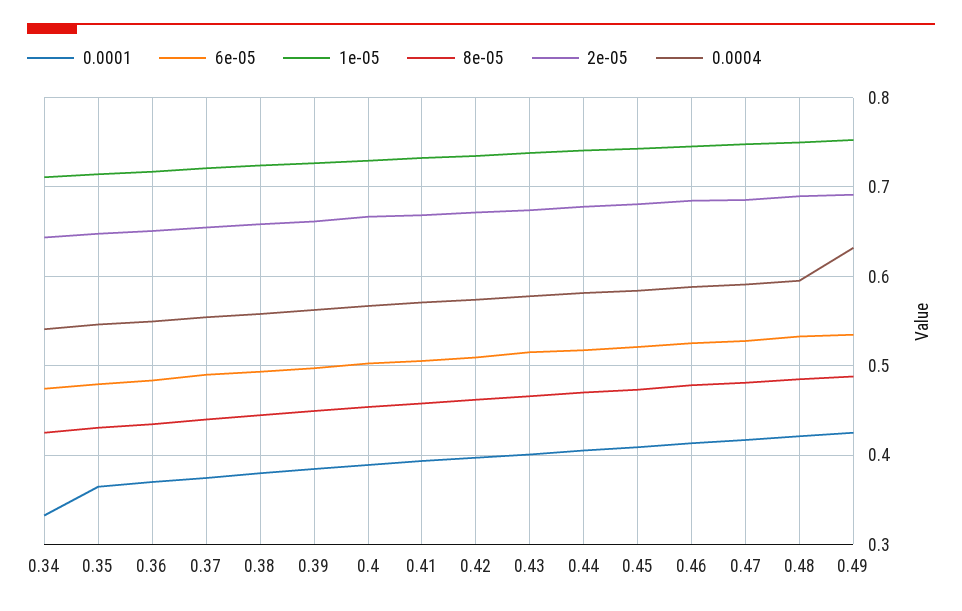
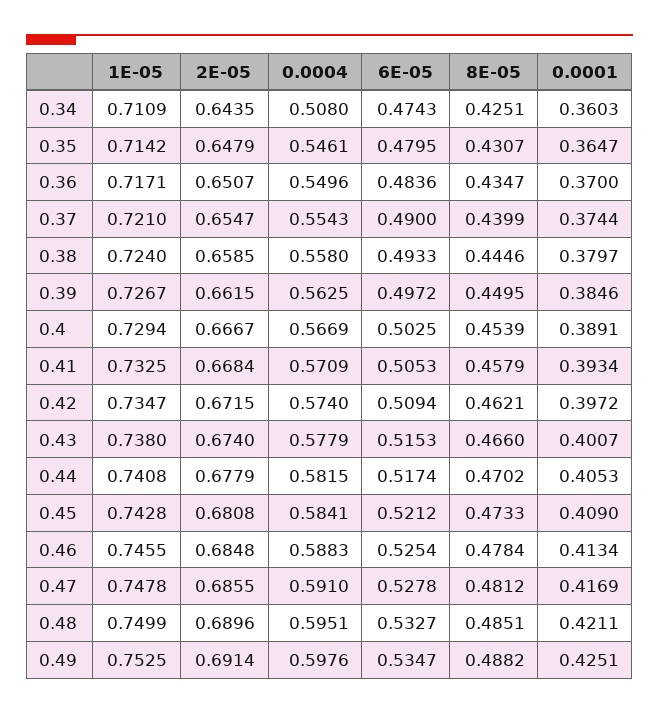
  {
    "0.0001": {
-     "0.34": 0.33,
+     "0.34": 0.3603,
      "0.35": 0.3647,
      "0.36": 0.37,
      "0.37": 0.3744,
      "0.38": 0.3797,
      "0.39": 0.3846,
      "0.4": 0.3891,
      "0.41": 0.3934,
      "0.42": 0.3972,
      "0.43": 0.4007,
      "0.44": 0.4053,
      "0.45": 0.409,
      "0.46": 0.4134,
      "0.47": 0.4169,
      "0.48": 0.4211,
      "0.49": 0.4251
    },
    "6e-05": {
      "0.34": 0.4743,
      "0.35": 0.4795,
      "0.36": 0.4836,
      "0.37": 0.49,
      "0.38": 0.4933,
      "0.39": 0.4972,
      "0.4": 0.5025,
      "0.41": 0.5053,
      "0.42": 0.5094,
      "0.43": 0.5153,
      "0.44": 0.5174,
      "0.45": 0.5212,
      "0.46": 0.5254,
      "0.47": 0.5278,
      "0.48": 0.5327,
      "0.49": 0.5347
    },
    "1e-05": {
      "0.34": 0.7109,
      "0.35": 0.7142,
      "0.36": 0.7171,
      "0.37": 0.721,
      "0.38": 0.724,
      "0.39": 0.7267,
      "0.4": 0.7294,
      "0.41": 0.7325,
      "0.42": 0.7347,
      "0.43": 0.738,
      "0.44": 0.7408,
      "0.45": 0.7428,
      "0.46": 0.7455,
      "0.47": 0.7478,
      "0.48": 0.7499,
      "0.49": 0.7525
    },
    "8e-05": {
      "0.34": 0.4251,
      "0.35": 0.4307,
      "0.36": 0.4347,
      "0.37": 0.4399,
      "0.38": 0.4446,
      "0.39": 0.4495,
      "0.4": 0.4539,
      "0.41": 0.4579,
      "0.42": 0.4621,
      "0.43": 0.466,
      "0.44": 0.4702,
      "0.45": 0.4733,
      "0.46": 0.4784,
      "0.47": 0.4812,
      "0.48": 0.4851,
      "0.49": 0.4882
    },
    "2e-05": {
      "0.34": 0.6435,
      "0.35": 0.6479,
      "0.36": 0.6507,
      "0.37": 0.6547,
      "0.38": 0.6585,
      "0.39": 0.6615,
      "0.4": 0.6667,
      "0.41": 0.6684,
      "0.42": 0.6715,
      "0.43": 0.674,
      "0.44": 0.6779,
      "0.45": 0.6808,
      "0.46": 0.6848,
      "0.47": 0.6855,
      "0.48": 0.6896,
      "0.49": 0.6914
    },
    "0.0004": {
-     "0.34": 0.54,
+     "0.34": 0.508,
      "0.35": 0.5461,
      "0.36": 0.5496,
      "0.37": 0.5543,
      "0.38": 0.558,
      "0.39": 0.5625,
      "0.4": 0.5669,
      "0.41": 0.5709,
      "0.42": 0.574,
      "0.43": 0.5779,
      "0.44": 0.5815,
      "0.45": 0.5841,
      "0.46": 0.5883,
      "0.47": 0.591,
      "0.48": 0.5951,
-     "0.49": 0.63
+     "0.49": 0.5976
    }
  }

